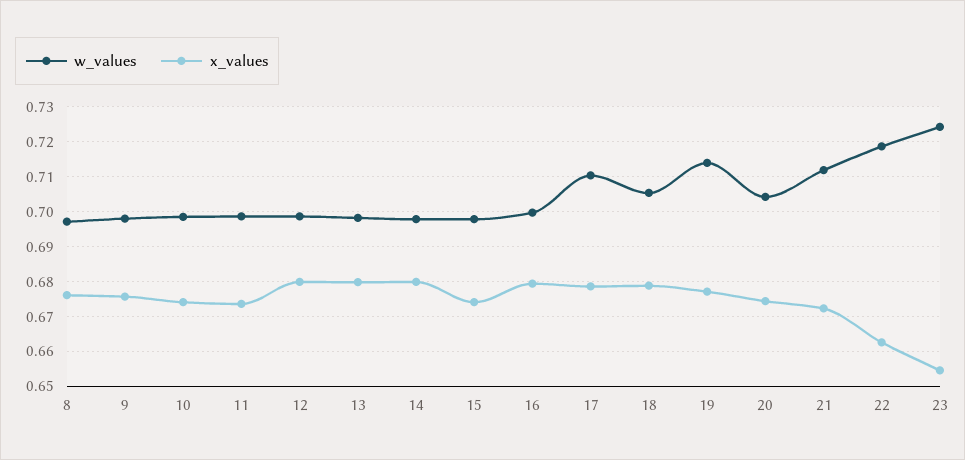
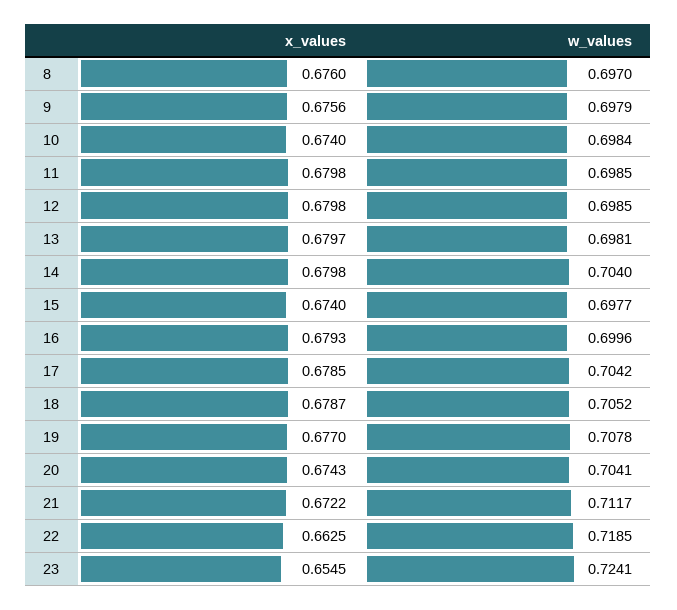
  {
    "w_values": {
      "8": 0.697,
      "9": 0.6979,
      "10": 0.6984,
      "11": 0.6985,
      "12": 0.6985,
      "13": 0.6981,
-     "14": 0.698,
+     "14": 0.704,
      "15": 0.6977,
      "16": 0.6996,
-     "17": 0.71,
+     "17": 0.7042,
      "18": 0.7052,
-     "19": 0.714,
+     "19": 0.7078,
      "20": 0.7041,
      "21": 0.7117,
      "22": 0.7185,
      "23": 0.7241
    },
    "x_values": {
      "8": 0.676,
      "9": 0.6756,
      "10": 0.674,
-     "11": 0.674,
+     "11": 0.6798,
      "12": 0.6798,
      "13": 0.6797,
      "14": 0.6798,
      "15": 0.674,
      "16": 0.6793,
      "17": 0.6785,
      "18": 0.6787,
      "19": 0.677,
      "20": 0.6743,
      "21": 0.6722,
      "22": 0.6625,
      "23": 0.6545
    }
  }

